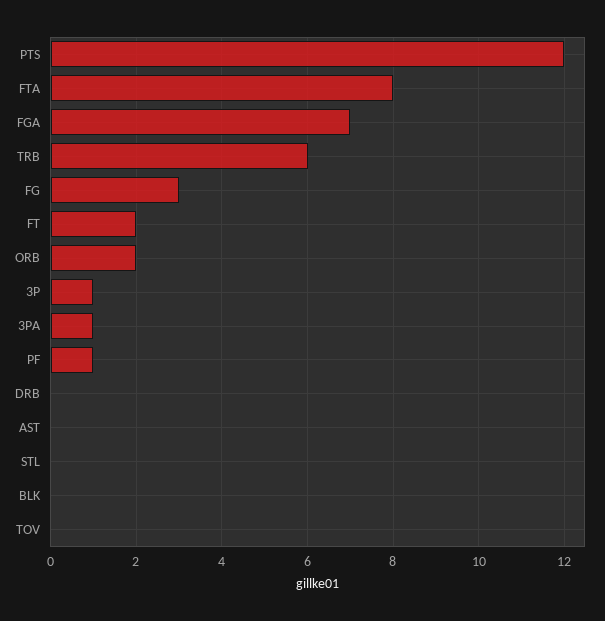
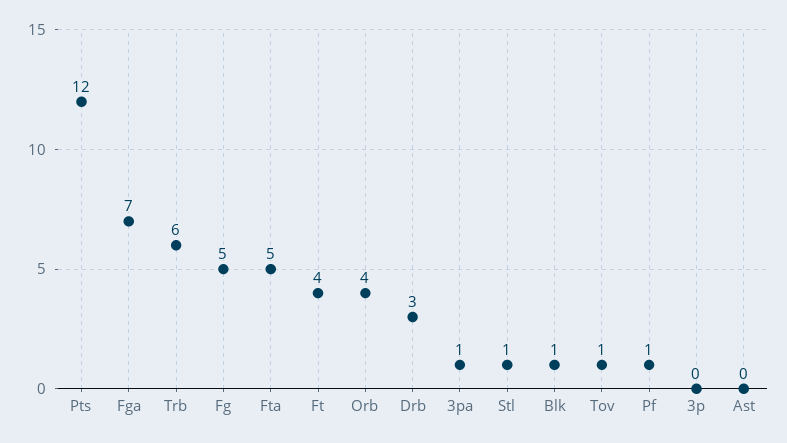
  {
    "PTS": 12,
-   "FTA": 8,
+   "FTA": 5,
    "FGA": 7,
    "TRB": 6,
-   "FG": 3,
+   "FG": 5,
-   "FT": 2,
+   "FT": 4,
-   "ORB": 2,
+   "ORB": 4,
-   "3P": 1,
+   "3P": 0,
    "3PA": 1,
    "PF": 1,
-   "DRB": 0,
+   "DRB": 3,
    "AST": 0,
-   "STL": 0,
+   "STL": 1,
-   "BLK": 0,
+   "BLK": 1,
-   "TOV": 0
+   "TOV": 1
  }

